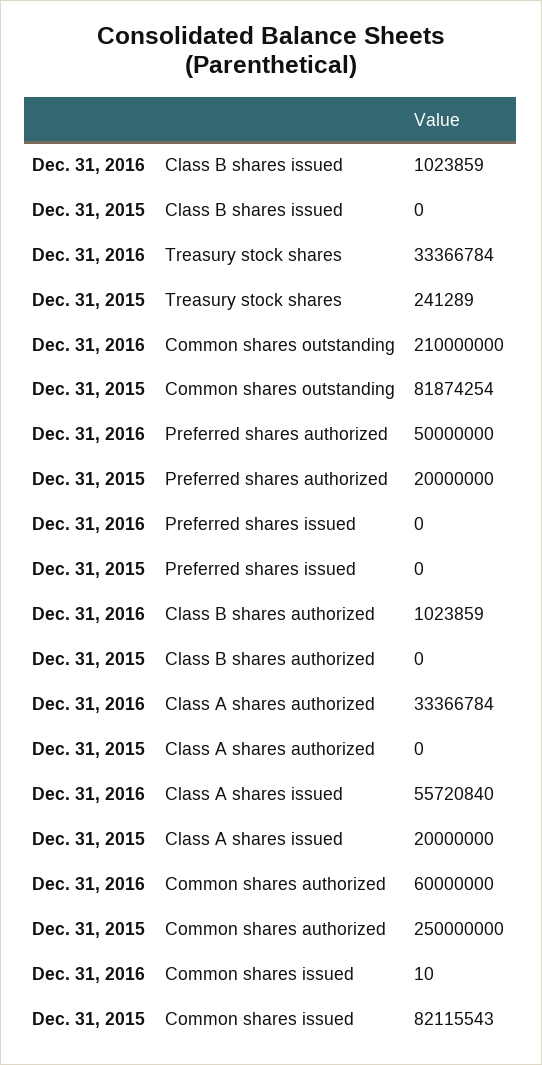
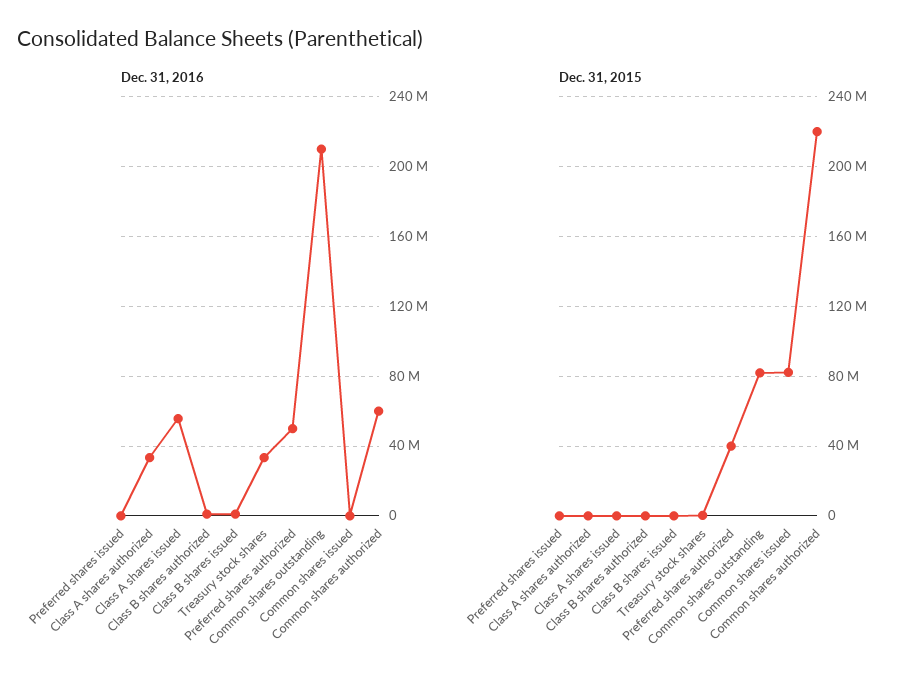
  {
    "Dec. 31, 2016": {
      "Class B shares issued": 1023859,
      "Treasury stock shares": 33366784,
      "Common shares outstanding": 210000000,
      "Preferred shares authorized": 50000000,
      "Preferred shares issued": 0,
      "Class B shares authorized": 1023859,
      "Class A shares authorized": 33366784,
      "Class A shares issued": 55720840,
      "Common shares authorized": 60000000,
      "Common shares issued": 10
    },
    "Dec. 31, 2015": {
      "Class B shares issued": 0,
      "Treasury stock shares": 241289,
      "Common shares outstanding": 81874254,
-     "Preferred shares authorized": 20000000,
+     "Preferred shares authorized": 40000000,
      "Preferred shares issued": 0,
      "Class B shares authorized": 0,
      "Class A shares authorized": 0,
-     "Class A shares issued": 20000000,
+     "Class A shares issued": 0,
-     "Common shares authorized": 250000000,
+     "Common shares authorized": 220000000,
      "Common shares issued": 82115543
    }
  }

